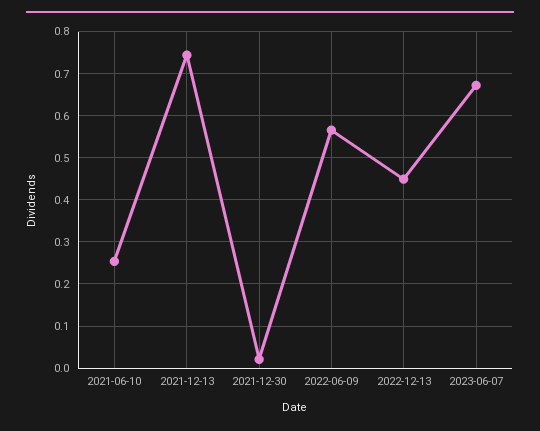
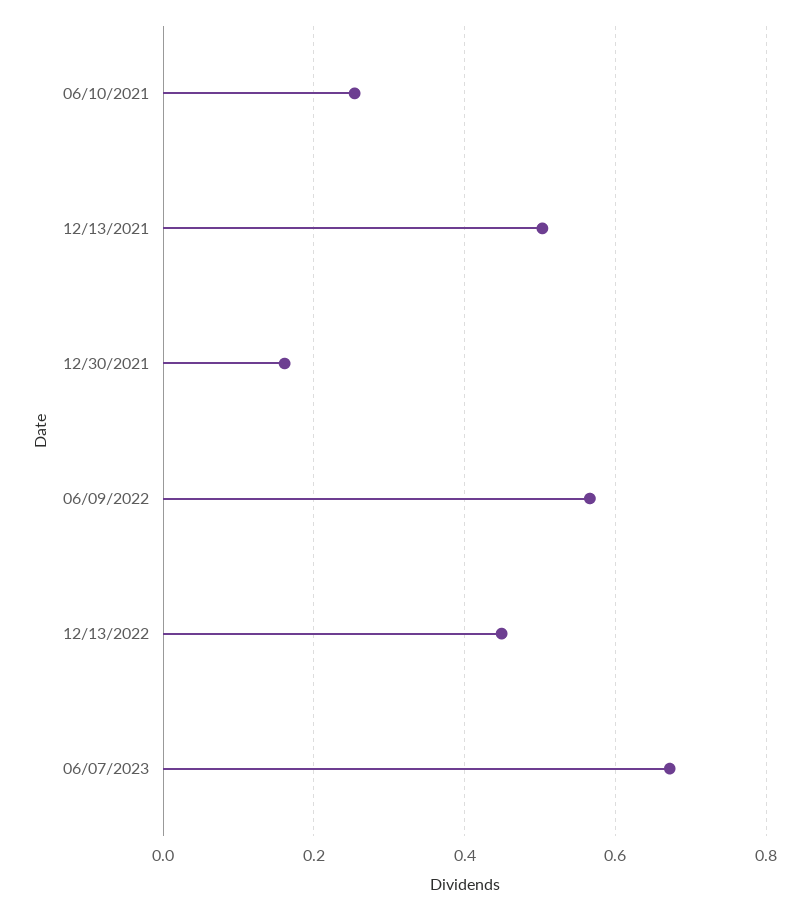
  {
    "2021-06-10": 0.26,
-   "2021-12-13": 0.74,
+   "2021-12-13": 0.5,
-   "2021-12-30": 0.02,
+   "2021-12-30": 0.16,
    "2022-06-09": 0.56,
    "2022-12-13": 0.44,
    "2023-06-07": 0.68
  }

